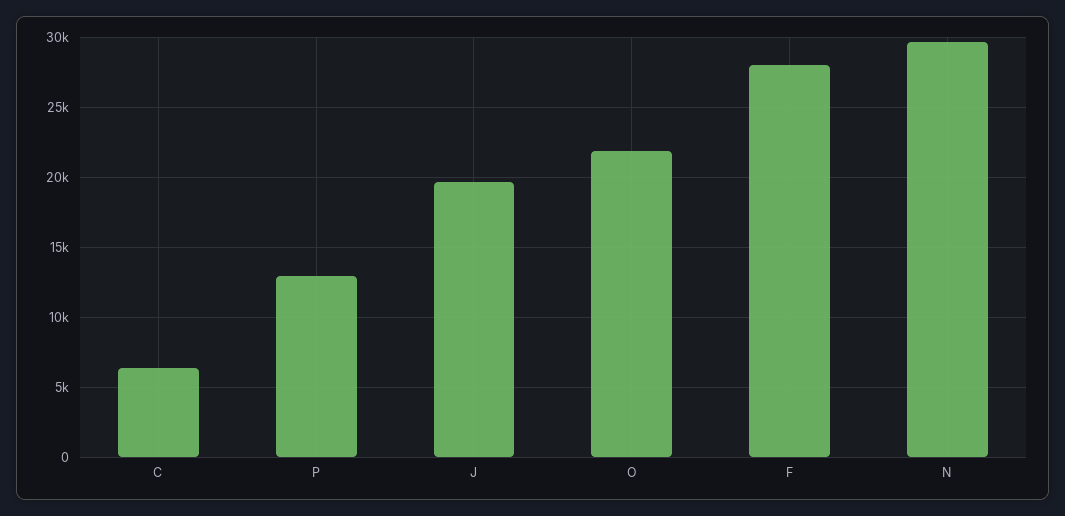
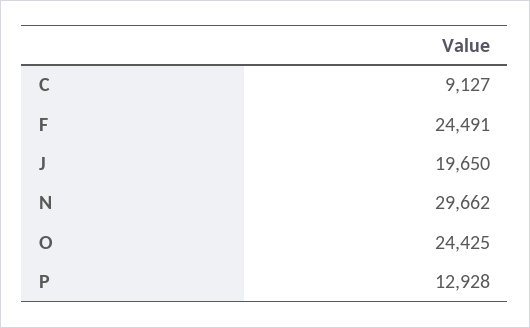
  {
-   "C": 6500,
+   "C": 9127,
    "P": 12928,
    "J": 19650,
-   "O": 22000,
+   "O": 24425,
-   "F": 28000,
+   "F": 24491,
    "N": 29662
  }

